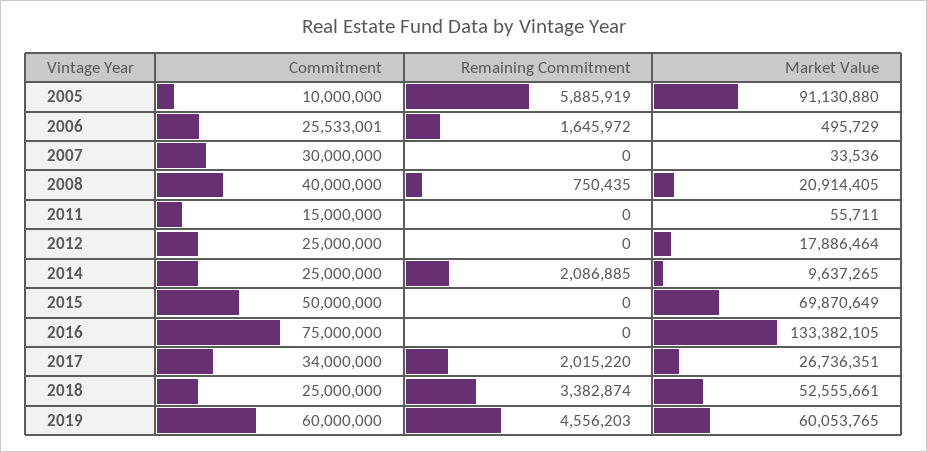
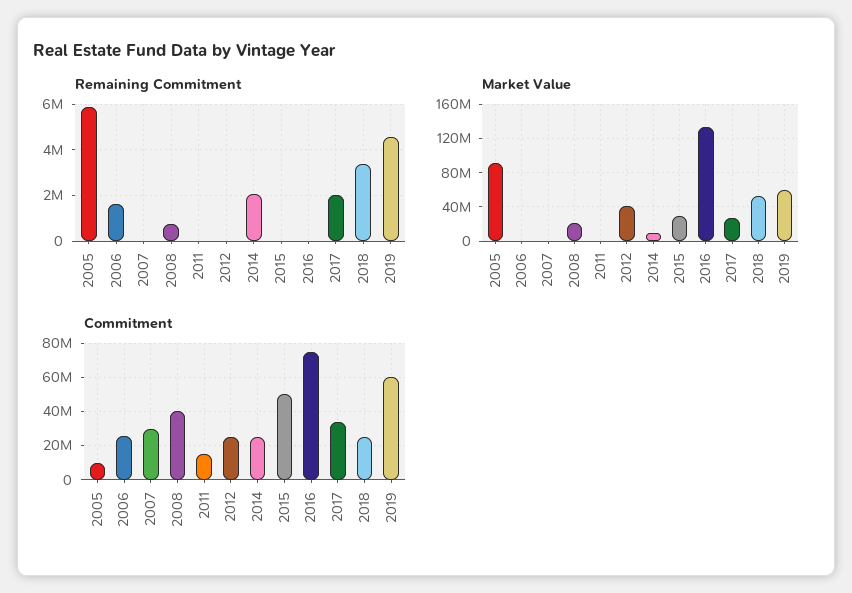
  {
    "Commitment": {
      "2005": 10000000,
      "2006": 25533001,
      "2007": 30000000,
      "2008": 40000000,
      "2011": 15000000,
      "2012": 25000000,
      "2014": 25000000,
      "2015": 50000000,
      "2016": 75000000,
      "2017": 34000000,
      "2018": 25000000,
      "2019": 60000000
    },
    "Remaining Commitment": {
      "2005": 5885919,
      "2006": 1645972,
      "2007": 0,
      "2008": 750435,
      "2011": 0,
      "2012": 0,
      "2014": 2086885,
      "2015": 0,
      "2016": 0,
      "2017": 2015220,
      "2018": 3382874,
      "2019": 4556203
    },
    "Market Value": {
      "2005": 91130880,
      "2006": 495729,
      "2007": 33536,
      "2008": 20914405,
      "2011": 55711,
-     "2012": 17886464,
+     "2012": 40000000,
      "2014": 9637265,
-     "2015": 69870649,
+     "2015": 30000000,
      "2016": 133382105,
      "2017": 26736351,
      "2018": 52555661,
      "2019": 60053765
    }
  }

